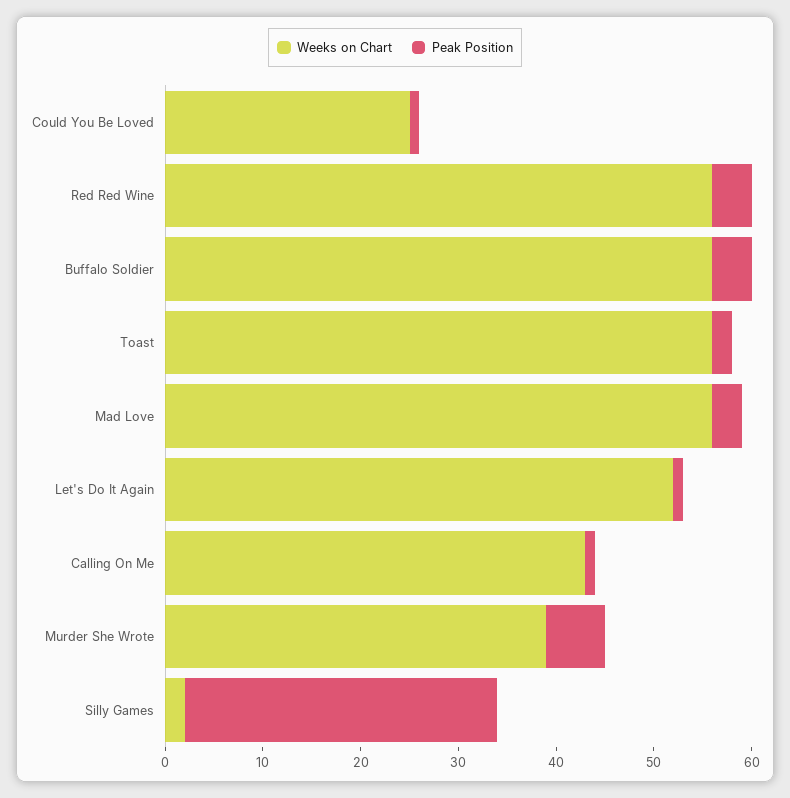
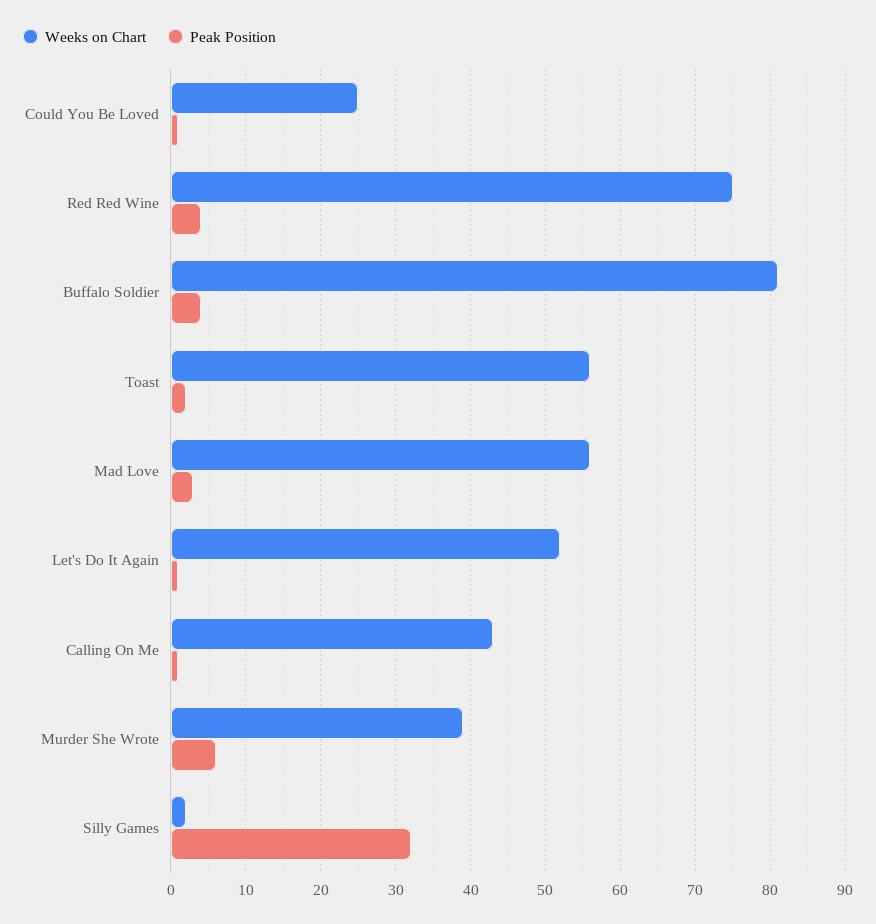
  {
    "Weeks on Chart": {
      "Could You Be Loved": 25,
-     "Red Red Wine": 56,
+     "Red Red Wine": 75,
-     "Buffalo Soldier": 56,
+     "Buffalo Soldier": 81,
      "Toast": 56,
      "Mad Love": 56,
      "Let's Do It Again": 52,
      "Calling On Me": 43,
      "Murder She Wrote": 39,
      "Silly Games": 2
    },
    "Peak Position": {
      "Could You Be Loved": 1,
      "Red Red Wine": 4,
      "Buffalo Soldier": 4,
      "Toast": 2,
      "Mad Love": 3,
      "Let's Do It Again": 1,
      "Calling On Me": 1,
      "Murder She Wrote": 6,
      "Silly Games": 32
    }
  }

